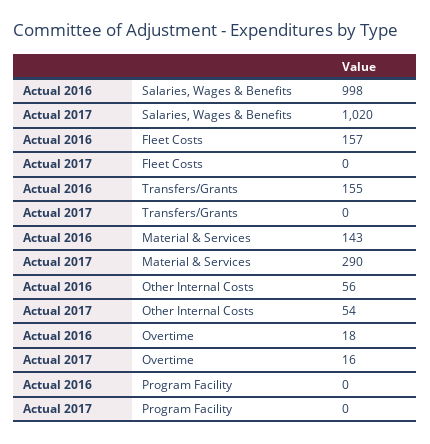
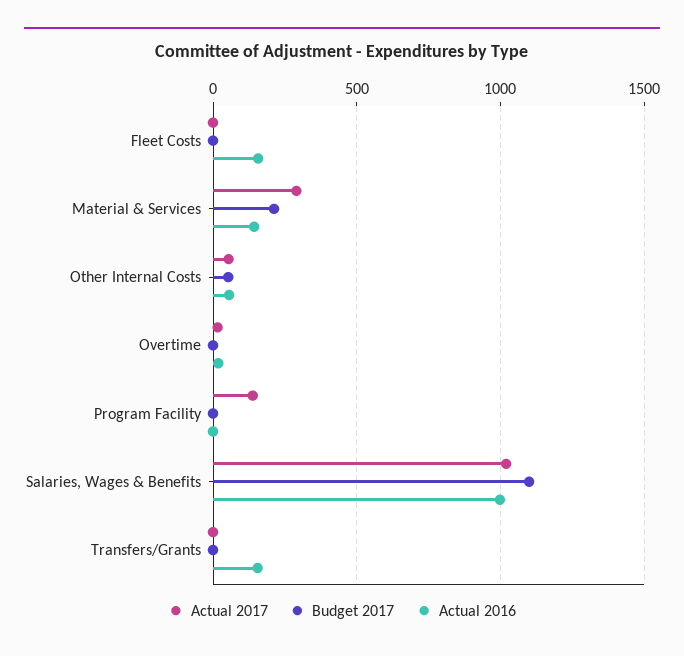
  {
    "Actual 2016": {
      "Salaries, Wages & Benefits": 998,
      "Fleet Costs": 157,
      "Transfers/Grants": 155,
      "Material & Services": 143,
      "Other Internal Costs": 56,
      "Overtime": 18,
      "Program Facility": 0
    },
    "Actual 2017": {
      "Salaries, Wages & Benefits": 1020,
      "Fleet Costs": 0,
      "Transfers/Grants": 0,
      "Material & Services": 290,
      "Other Internal Costs": 54,
      "Overtime": 16,
-     "Program Facility": 0
+     "Program Facility": 150
-   }
+   },
+   "Budget 2017": {
+     "Fleet Costs": 0,
+     "Material & Services": 200,
+     "Other Internal Costs": 50,
+     "Overtime": 0,
+     "Program Facility": 0,
+     "Salaries, Wages & Benefits": 1100,
+     "Transfers/Grants": 0
+   }
  }

